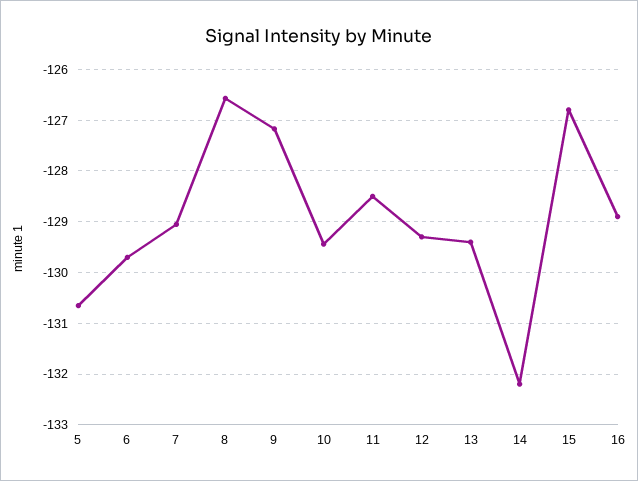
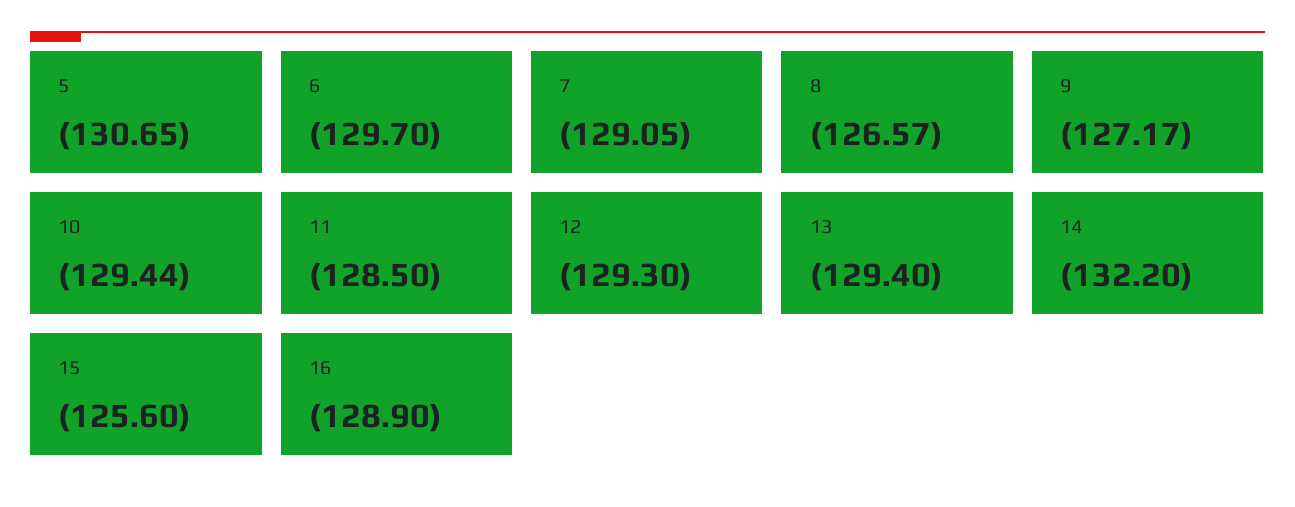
  {
    "5": -130.65,
    "6": -129.7,
    "7": -129.05,
    "8": -126.57,
    "9": -127.17,
    "10": -129.44,
    "11": -128.5,
    "12": -129.3,
    "13": -129.4,
    "14": -132.2,
-   "15": -126.8,
+   "15": -125.6,
    "16": -128.9
  }

